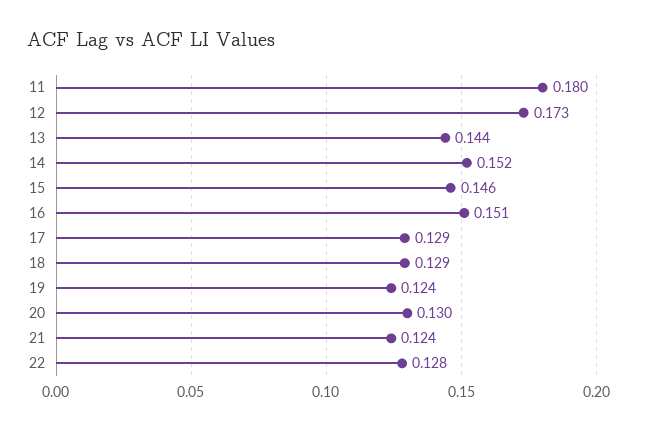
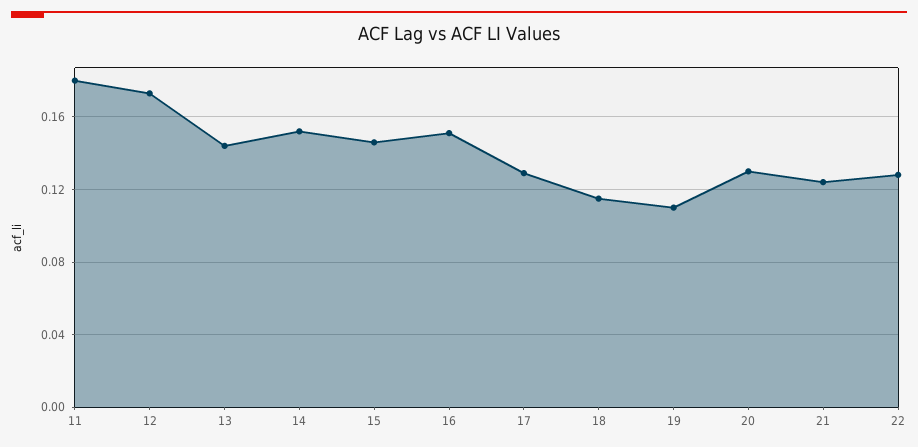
  {
    "11": 0.18,
    "12": 0.173,
    "13": 0.144,
    "14": 0.152,
    "15": 0.146,
    "16": 0.151,
    "17": 0.129,
-   "18": 0.129,
+   "18": 0.115,
-   "19": 0.124,
+   "19": 0.11,
    "20": 0.13,
    "21": 0.124,
    "22": 0.128
  }

